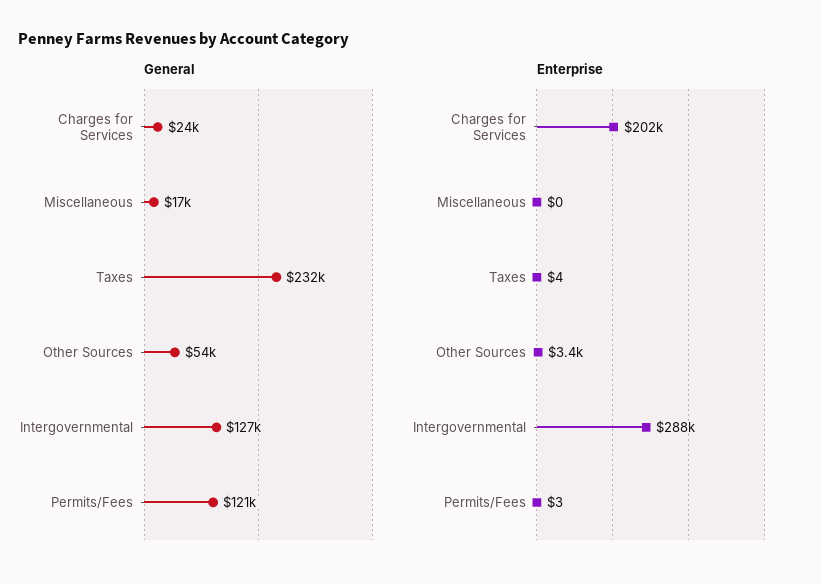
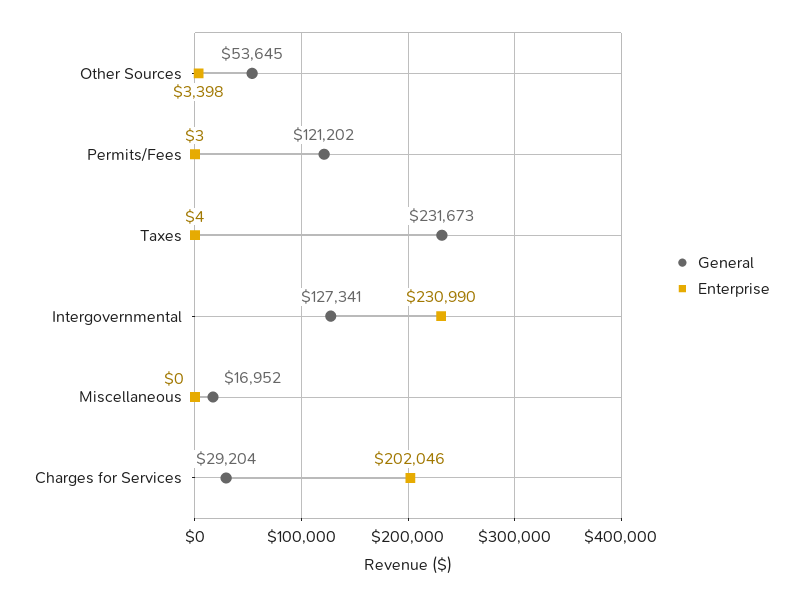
  {
    "General": {
-     "Charges for Services": 24000,
+     "Charges for Services": 29204,
      "Miscellaneous": 16952,
      "Taxes": 231673,
      "Other Sources": 53645,
      "Intergovernmental": 127341,
      "Permits/Fees": 121202
    },
    "Enterprise": {
      "Charges for Services": 202046,
      "Miscellaneous": 0,
      "Taxes": 4,
      "Other Sources": 3398,
-     "Intergovernmental": 288000,
+     "Intergovernmental": 230990,
      "Permits/Fees": 3
    }
  }

